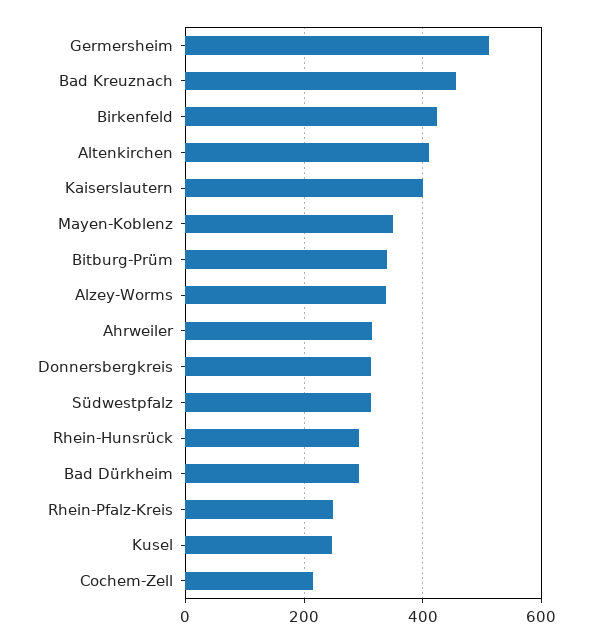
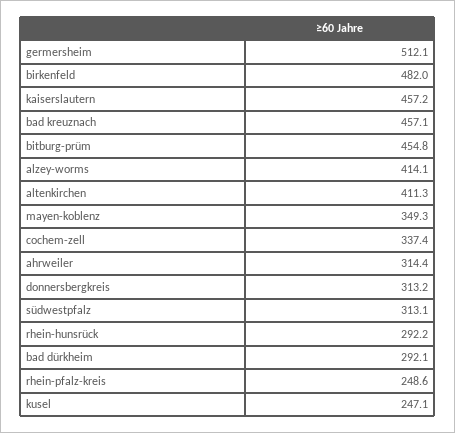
  {
    "Germersheim": 512.1,
    "Bad Kreuznach": 457.1,
-   "Birkenfeld": 420,
+   "Birkenfeld": 482,
    "Altenkirchen": 411.3,
-   "Kaiserslautern": 400,
+   "Kaiserslautern": 457.2,
    "Mayen-Koblenz": 349.3,
-   "Bitburg-Prüm": 340,
+   "Bitburg-Prüm": 454.8,
-   "Alzey-Worms": 340,
+   "Alzey-Worms": 414.1,
    "Ahrweiler": 314.4,
    "Donnersbergkreis": 313.2,
    "Südwestpfalz": 313.1,
    "Rhein-Hunsrück": 292.2,
    "Bad Dürkheim": 292.1,
    "Rhein-Pfalz-Kreis": 248.6,
    "Kusel": 247.1,
-   "Cochem-Zell": 220
+   "Cochem-Zell": 337.4
  }

